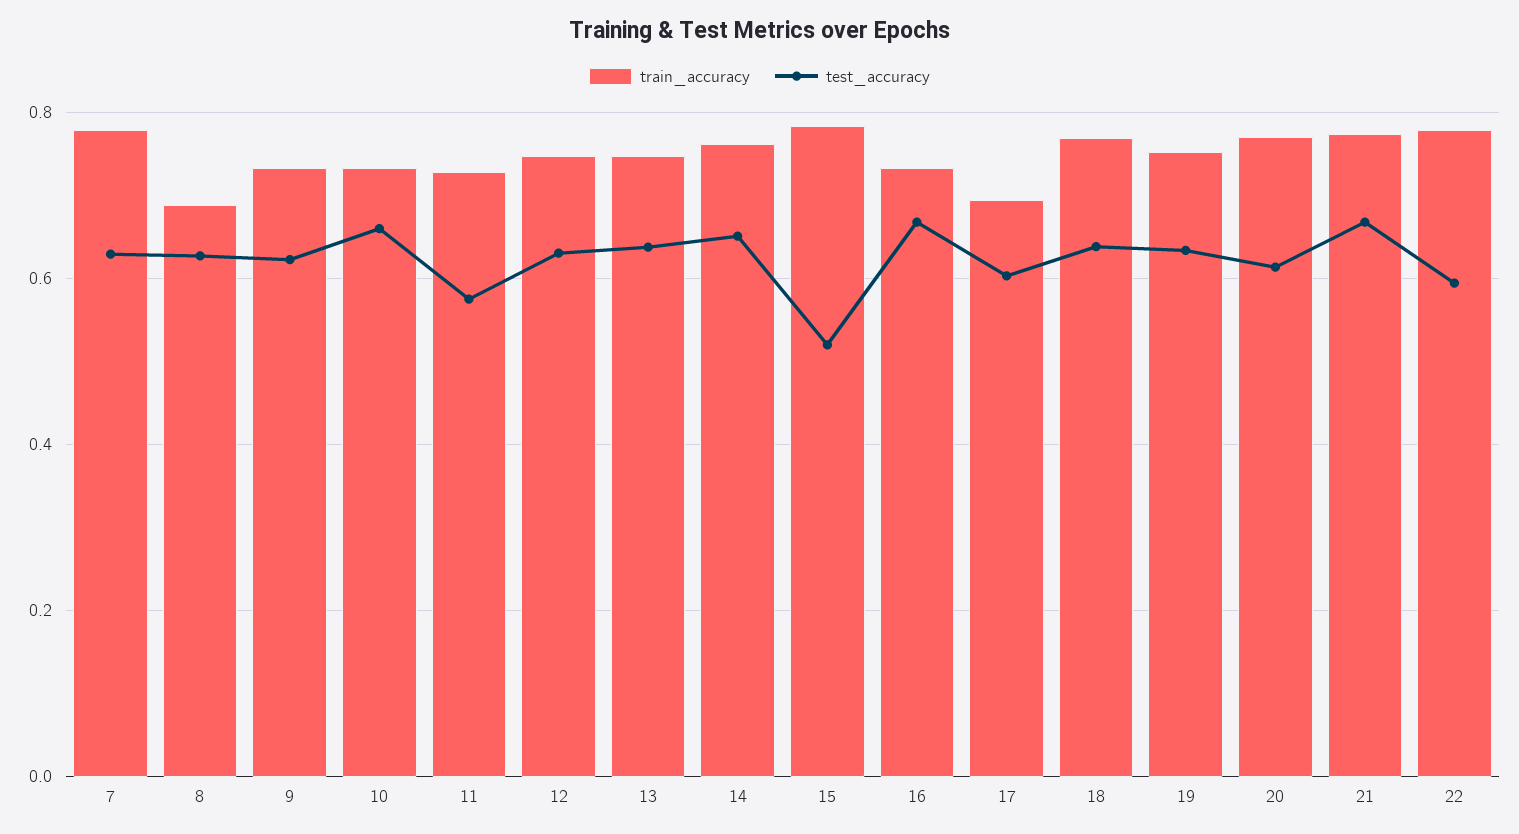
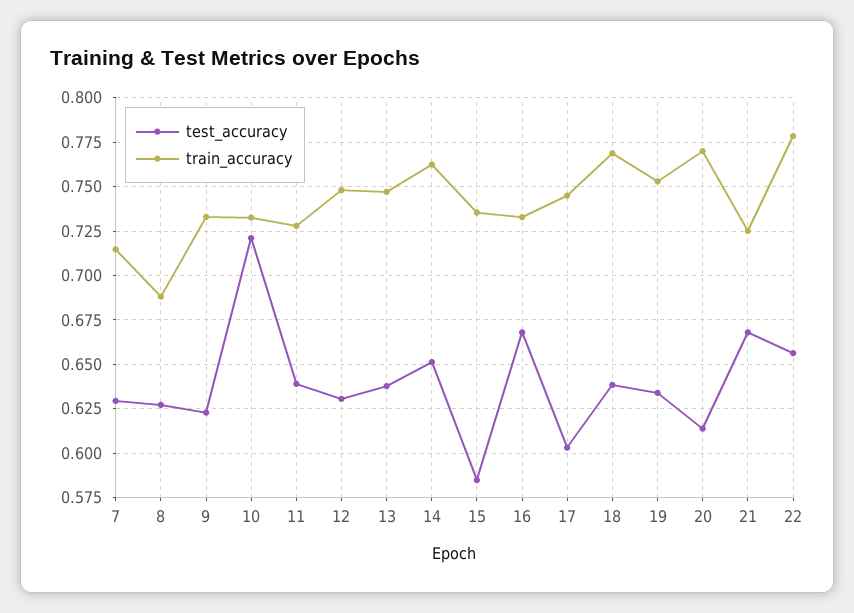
  {
    "train_accuracy": {
-     "7": 0.78,
+     "7": 0.715,
      "8": 0.69,
      "9": 0.735,
      "10": 0.735,
      "11": 0.73,
      "12": 0.75,
      "13": 0.745,
      "14": 0.765,
-     "15": 0.78,
+     "15": 0.735,
      "16": 0.735,
-     "17": 0.7,
+     "17": 0.745,
      "18": 0.77,
      "19": 0.755,
      "20": 0.77,
-     "21": 0.78,
+     "21": 0.725,
      "22": 0.78
    },
    "test_accuracy": {
      "7": 0.63,
      "8": 0.625,
      "9": 0.625,
-     "10": 0.66,
+     "10": 0.72,
-     "11": 0.58,
+     "11": 0.64,
      "12": 0.63,
      "13": 0.64,
      "14": 0.65,
-     "15": 0.52,
+     "15": 0.585,
      "16": 0.67,
      "17": 0.605,
      "18": 0.64,
      "19": 0.635,
      "20": 0.615,
      "21": 0.67,
-     "22": 0.6
+     "22": 0.655
    }
  }

